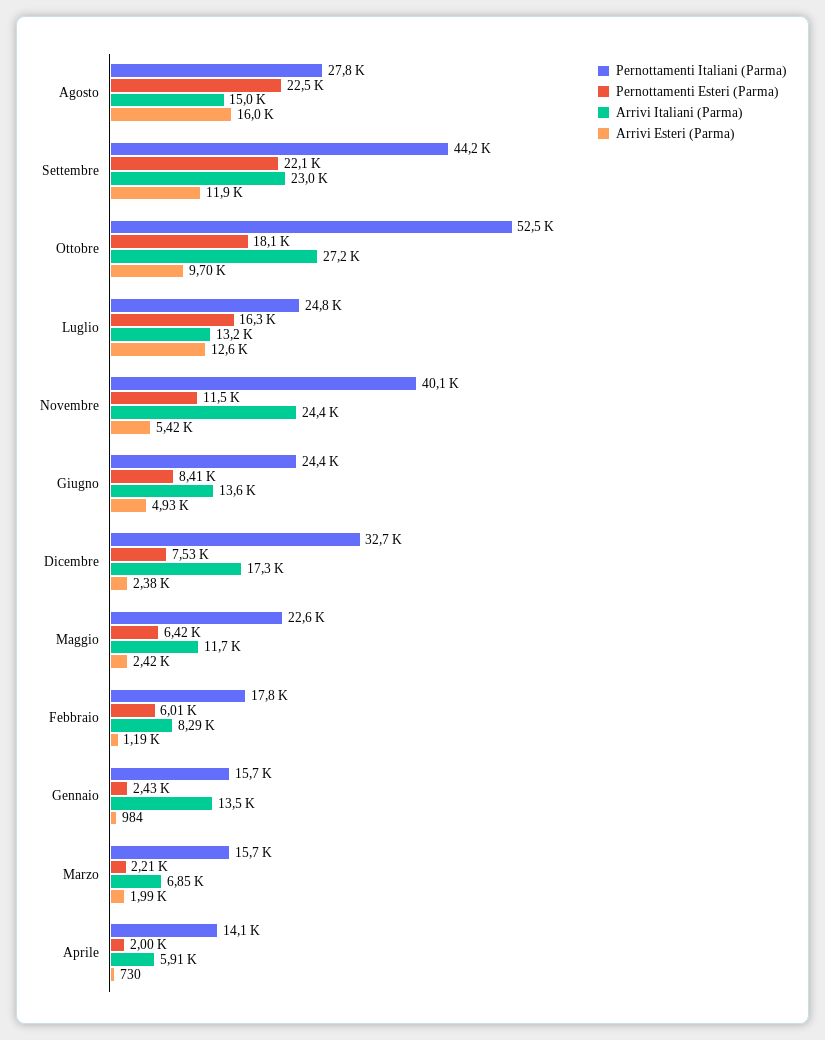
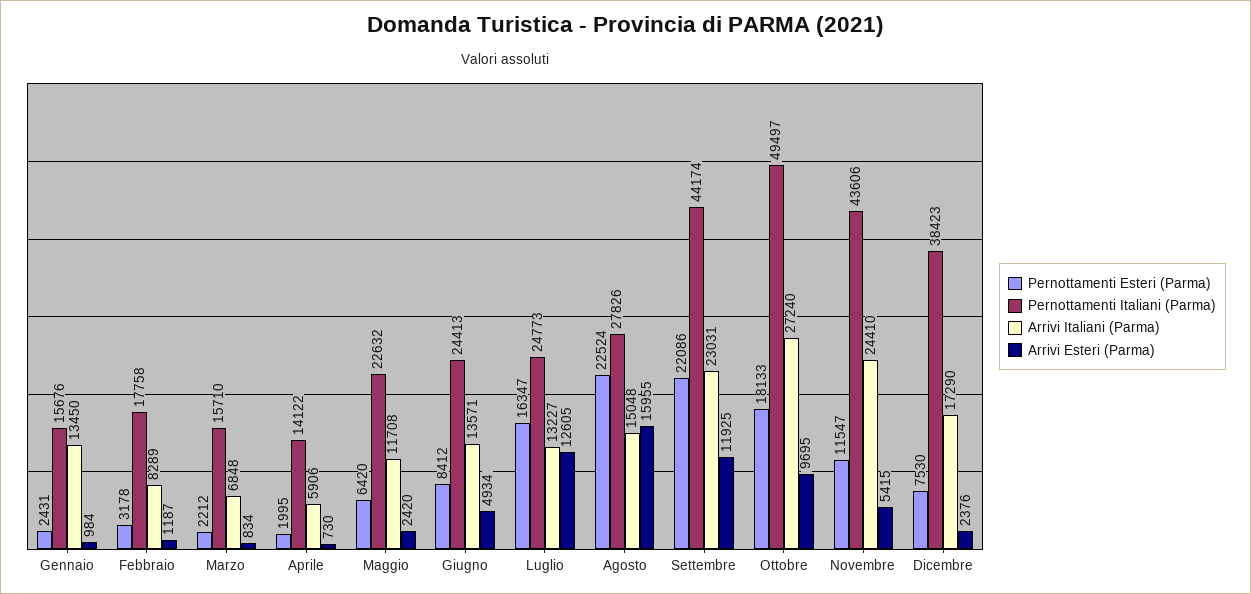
  {
    "Pernottamenti Italiani (Parma)": {
      "Agosto": 27826,
      "Settembre": 44174,
-     "Ottobre": 52500,
+     "Ottobre": 49497,
      "Luglio": 24773,
-     "Novembre": 40100,
+     "Novembre": 43606,
      "Giugno": 24413,
-     "Dicembre": 32700,
+     "Dicembre": 38423,
      "Maggio": 22632,
      "Febbraio": 17758,
      "Gennaio": 15676,
      "Marzo": 15710,
      "Aprile": 14122
    },
    "Pernottamenti Esteri (Parma)": {
      "Agosto": 22524,
      "Settembre": 22086,
      "Ottobre": 18133,
      "Luglio": 16347,
      "Novembre": 11547,
      "Giugno": 8412,
      "Dicembre": 7530,
      "Maggio": 6420,
-     "Febbraio": 6010,
+     "Febbraio": 3178,
      "Gennaio": 2431,
      "Marzo": 2212,
      "Aprile": 1995
    },
    "Arrivi Italiani (Parma)": {
      "Agosto": 15048,
      "Settembre": 23031,
      "Ottobre": 27240,
      "Luglio": 13227,
      "Novembre": 24410,
      "Giugno": 13571,
      "Dicembre": 17290,
      "Maggio": 11708,
      "Febbraio": 8289,
      "Gennaio": 13450,
      "Marzo": 6848,
      "Aprile": 5906
    },
    "Arrivi Esteri (Parma)": {
      "Agosto": 15955,
      "Settembre": 11925,
      "Ottobre": 9695,
      "Luglio": 12605,
      "Novembre": 5415,
      "Giugno": 4934,
      "Dicembre": 2376,
      "Maggio": 2420,
      "Febbraio": 1187,
      "Gennaio": 984,
-     "Marzo": 1990,
+     "Marzo": 834,
      "Aprile": 730
    }
  }

